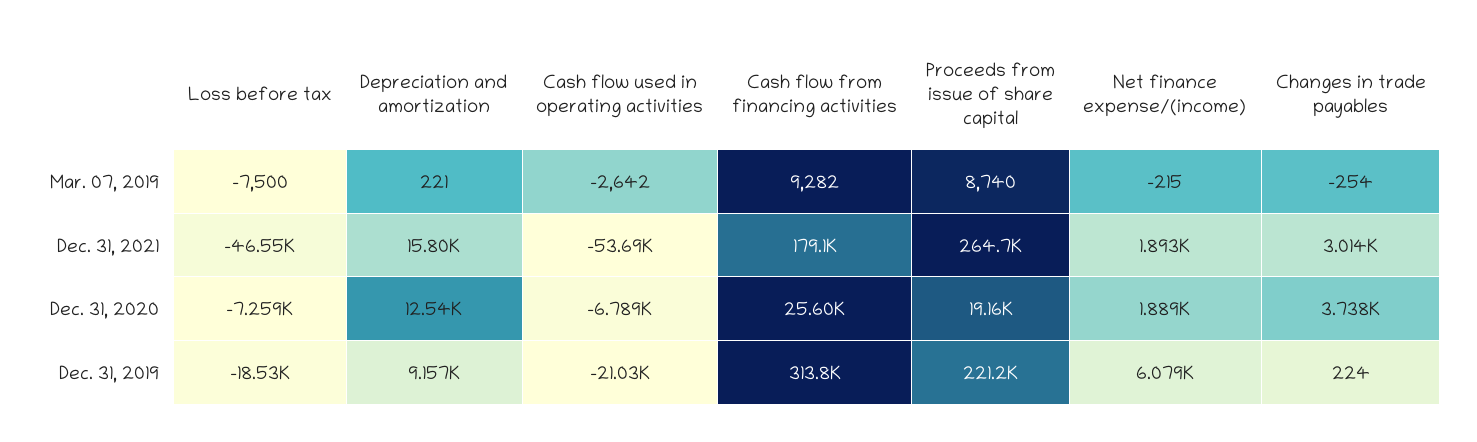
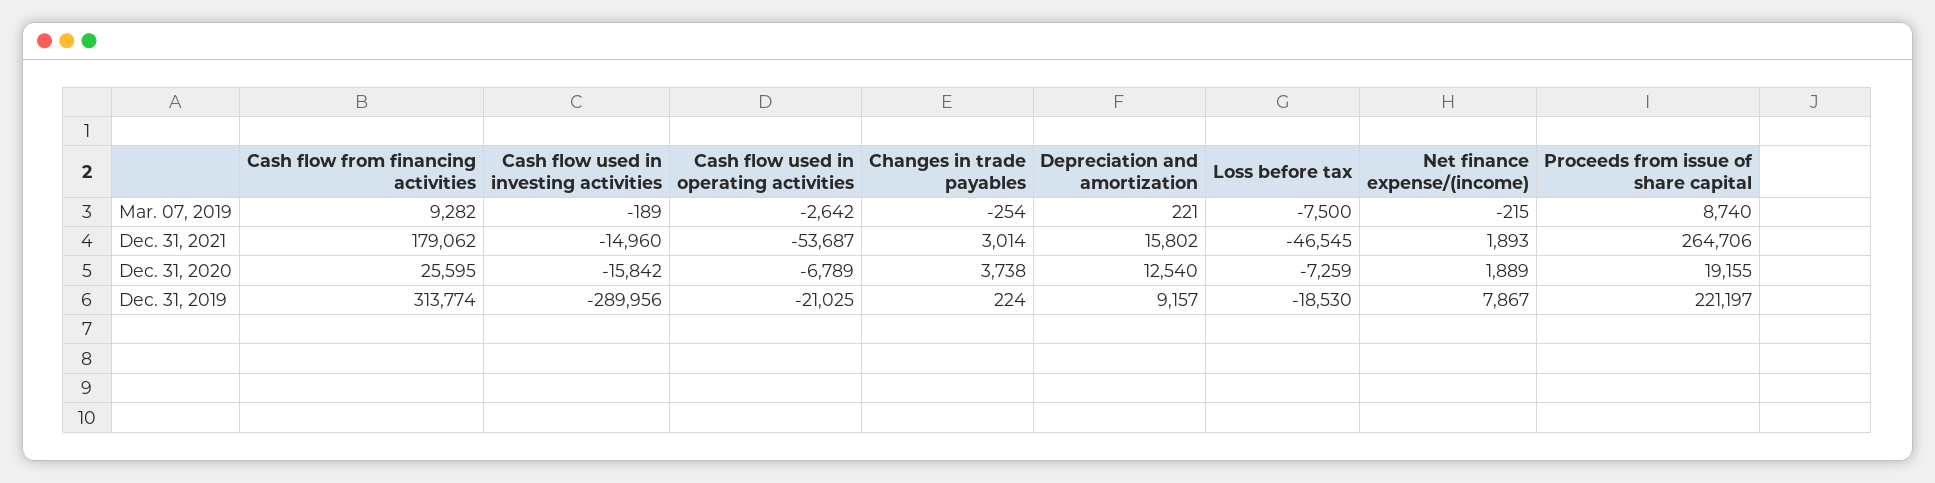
  {
    "Loss before tax": {
      "Mar. 07, 2019": -7500,
      "Dec. 31, 2021": -46545,
      "Dec. 31, 2020": -7259,
      "Dec. 31, 2019": -18530
    },
    "Depreciation and amortization": {
      "Mar. 07, 2019": 221,
      "Dec. 31, 2021": 15802,
      "Dec. 31, 2020": 12540,
      "Dec. 31, 2019": 9157
    },
    "Cash flow used in operating activities": {
      "Mar. 07, 2019": -2642,
      "Dec. 31, 2021": -53687,
      "Dec. 31, 2020": -6789,
      "Dec. 31, 2019": -21025
    },
    "Cash flow from financing activities": {
      "Mar. 07, 2019": 9282,
      "Dec. 31, 2021": 179062,
      "Dec. 31, 2020": 25595,
      "Dec. 31, 2019": 313774
    },
    "Proceeds from issue of share capital": {
      "Mar. 07, 2019": 8740,
      "Dec. 31, 2021": 264706,
      "Dec. 31, 2020": 19155,
      "Dec. 31, 2019": 221197
    },
    "Net finance expense/(income)": {
      "Mar. 07, 2019": -215,
      "Dec. 31, 2021": 1893,
      "Dec. 31, 2020": 1889,
-     "Dec. 31, 2019": 6079
+     "Dec. 31, 2019": 7867
    },
    "Changes in trade payables": {
      "Mar. 07, 2019": -254,
      "Dec. 31, 2021": 3014,
      "Dec. 31, 2020": 3738,
      "Dec. 31, 2019": 224
-   }
+   },
+   "Cash flow used in investing activities": {
+     "Mar. 07, 2019": -189,
+     "Dec. 31, 2021": -14960,
+     "Dec. 31, 2020": -15842,
+     "Dec. 31, 2019": -289956
+   }
  }

